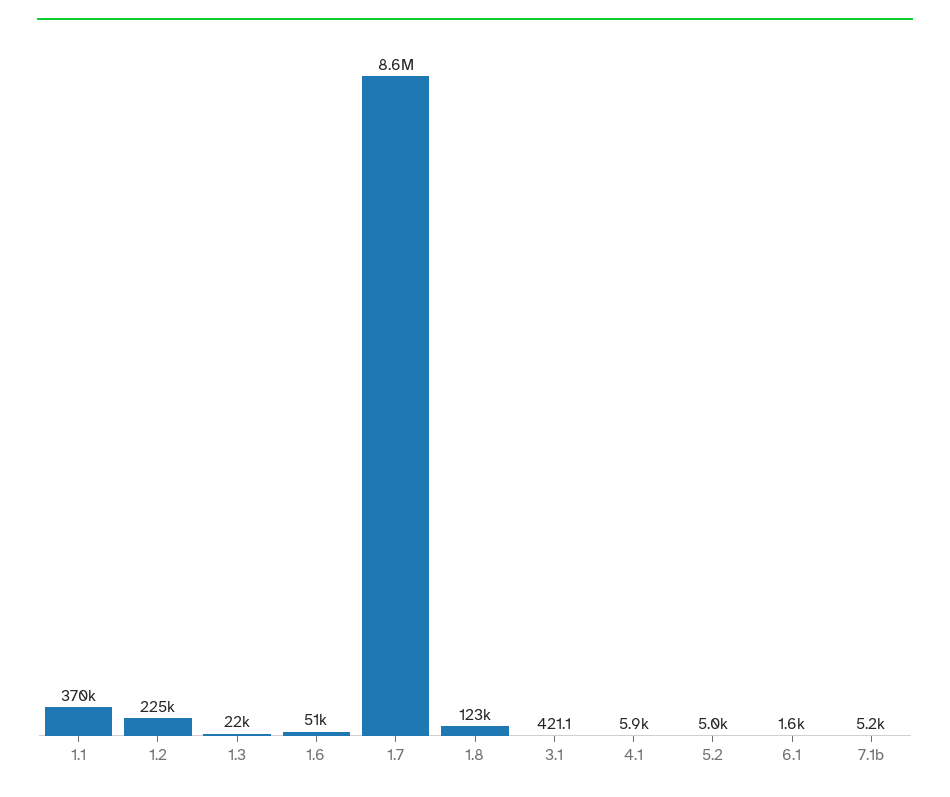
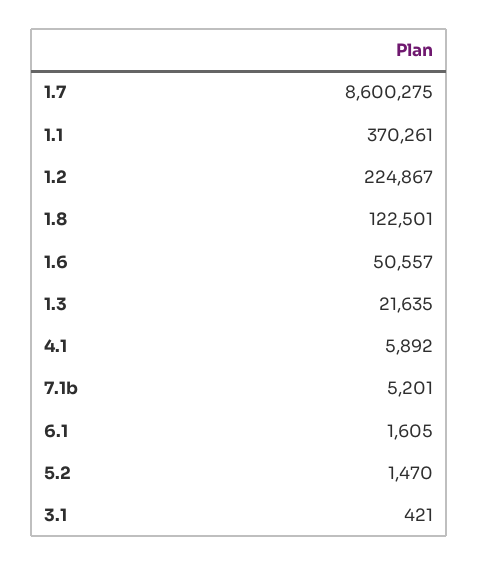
  {
    "1.1": 370261,
    "1.2": 224867,
    "1.3": 21635,
    "1.6": 50557,
    "1.7": 8600275,
    "1.8": 122501,
    "3.1": 421.1,
    "4.1": 5892,
-   "5.2": 5000,
+   "5.2": 1470,
    "6.1": 1605,
    "7.1b": 5201
  }

